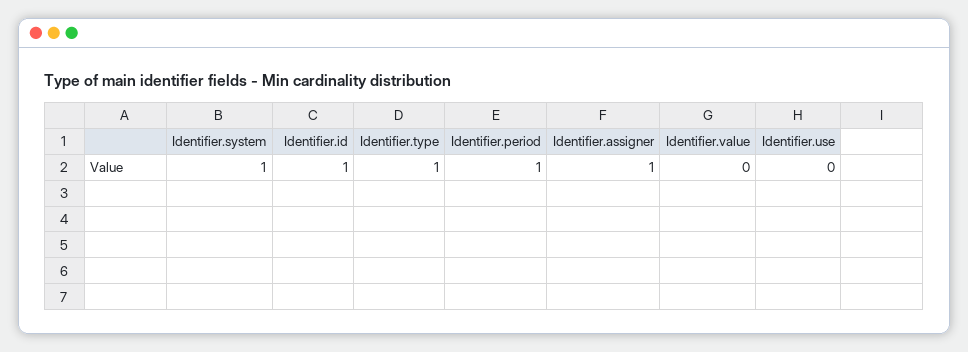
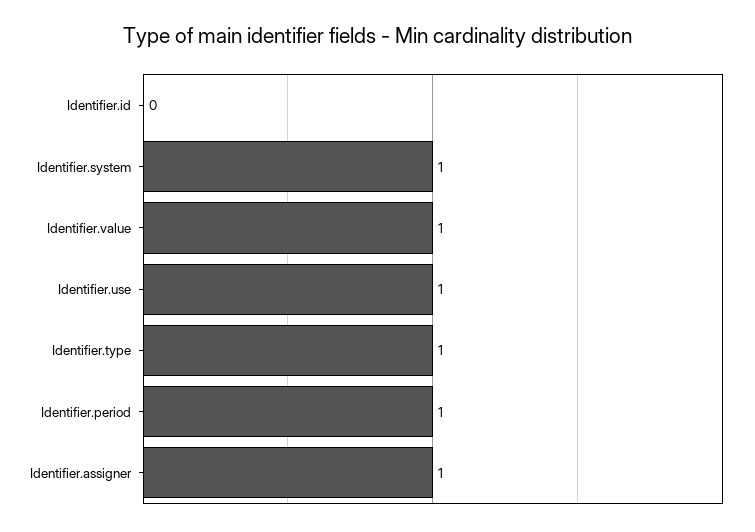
  {
    "Identifier.system": 1,
-   "Identifier.id": 1,
+   "Identifier.id": 0,
    "Identifier.type": 1,
    "Identifier.period": 1,
    "Identifier.assigner": 1,
-   "Identifier.value": 0,
+   "Identifier.value": 1,
-   "Identifier.use": 0
+   "Identifier.use": 1
  }

